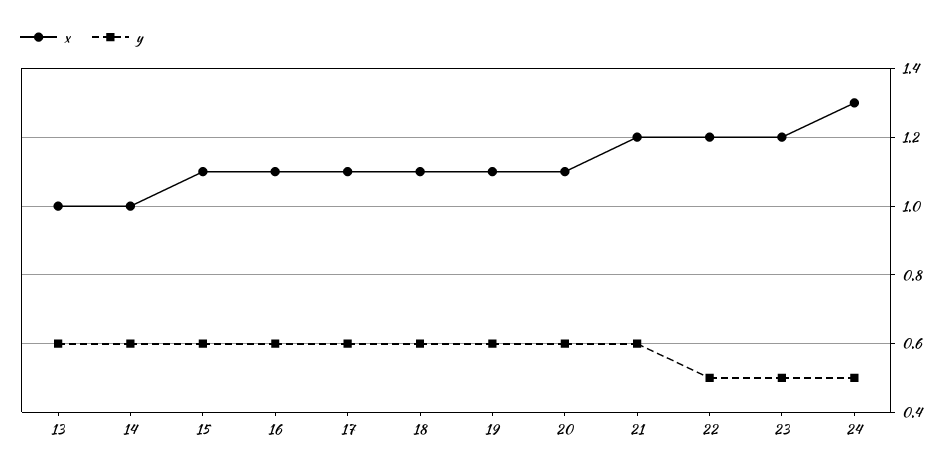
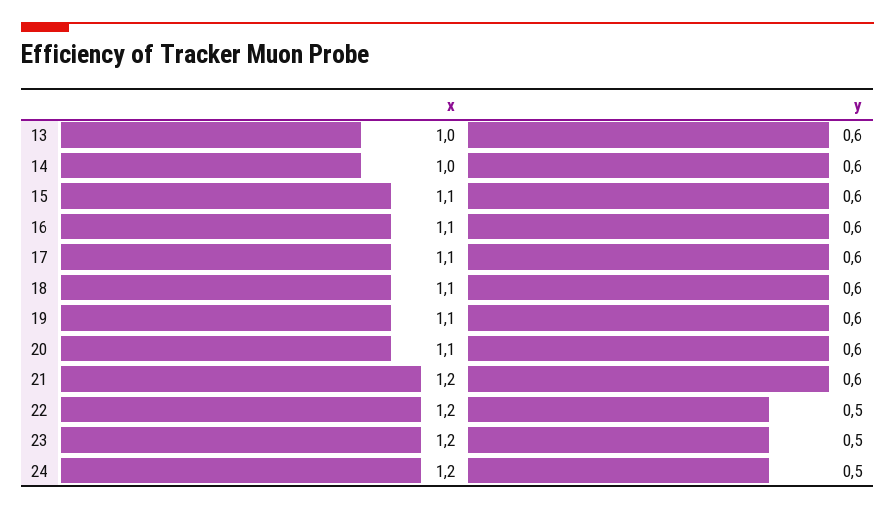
  {
    "x": {
      "13": 1,
      "14": 1,
      "15": 1.1,
      "16": 1.1,
      "17": 1.1,
      "18": 1.1,
      "19": 1.1,
      "20": 1.1,
      "21": 1.2,
      "22": 1.2,
      "23": 1.2,
-     "24": 1.3
+     "24": 1.2
    },
    "y": {
      "13": 0.6,
      "14": 0.6,
      "15": 0.6,
      "16": 0.6,
      "17": 0.6,
      "18": 0.6,
      "19": 0.6,
      "20": 0.6,
      "21": 0.6,
      "22": 0.5,
      "23": 0.5,
      "24": 0.5
    }
  }

